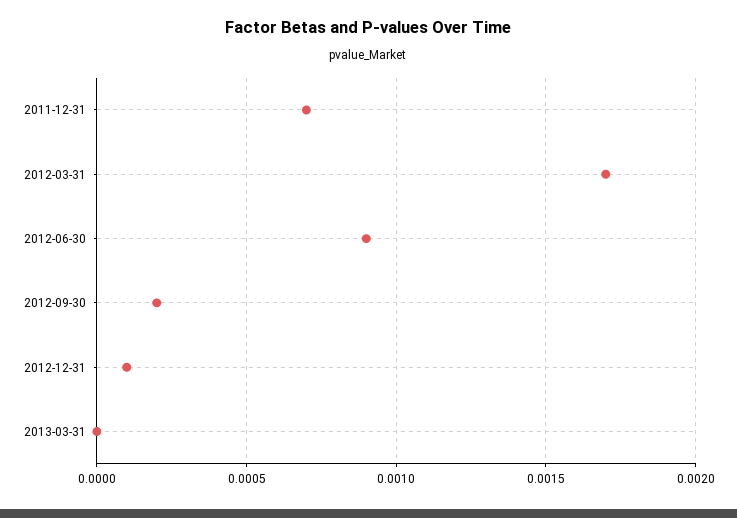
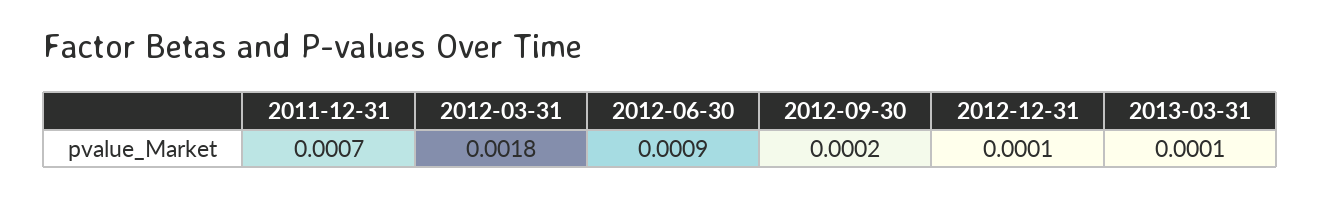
  {
    "2011-12-31": 0.0007,
-   "2012-03-31": 0.0017,
+   "2012-03-31": 0.0018,
    "2012-06-30": 0.0009,
    "2012-09-30": 0.0002,
    "2012-12-31": 0.0001,
-   "2013-03-31": 0
+   "2013-03-31": 0.0001
  }

